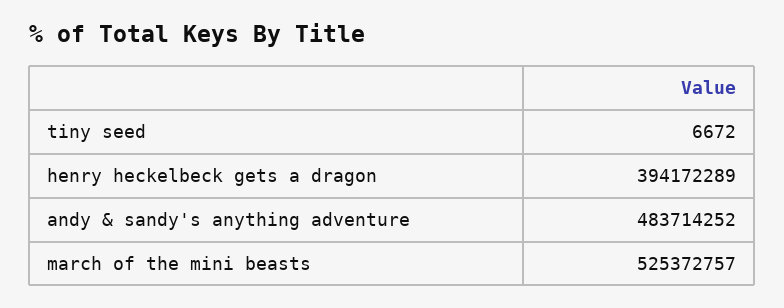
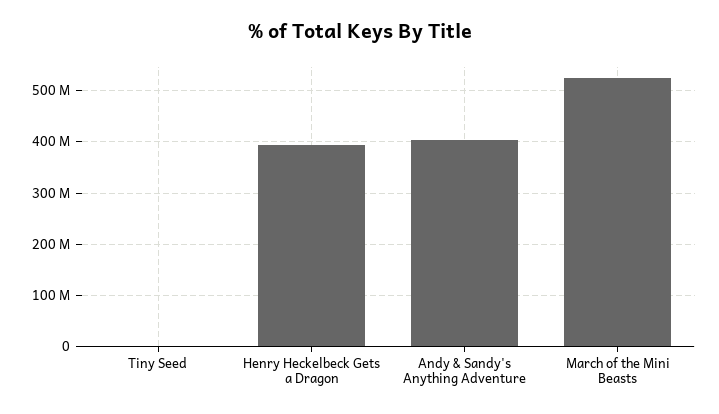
  {
    "tiny seed": 6672,
    "henry heckelbeck gets a dragon": 394172289,
-   "andy & sandy's anything adventure": 483714252,
+   "andy & sandy's anything adventure": 400000000,
    "march of the mini beasts": 525372757
  }

